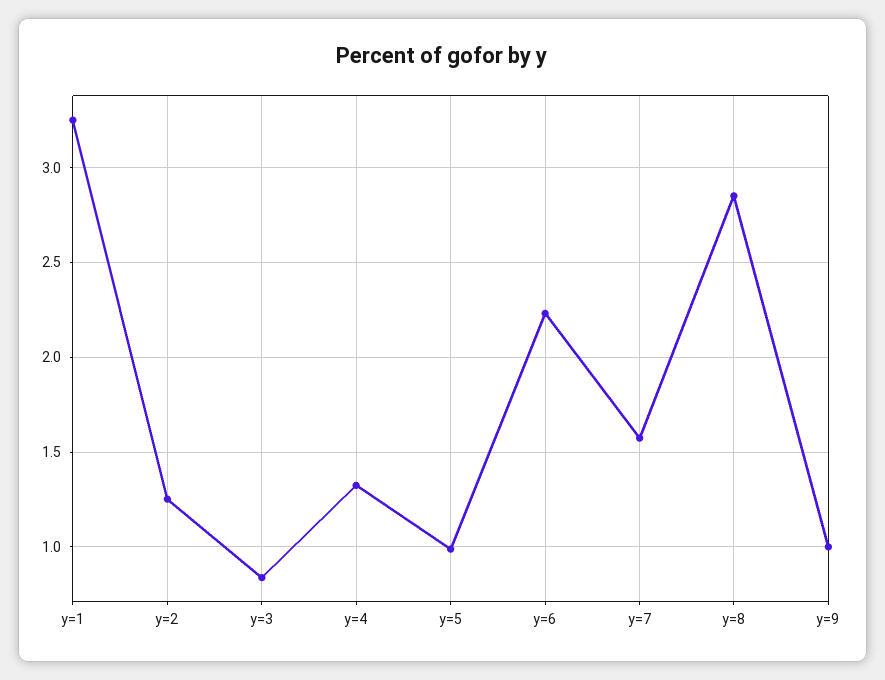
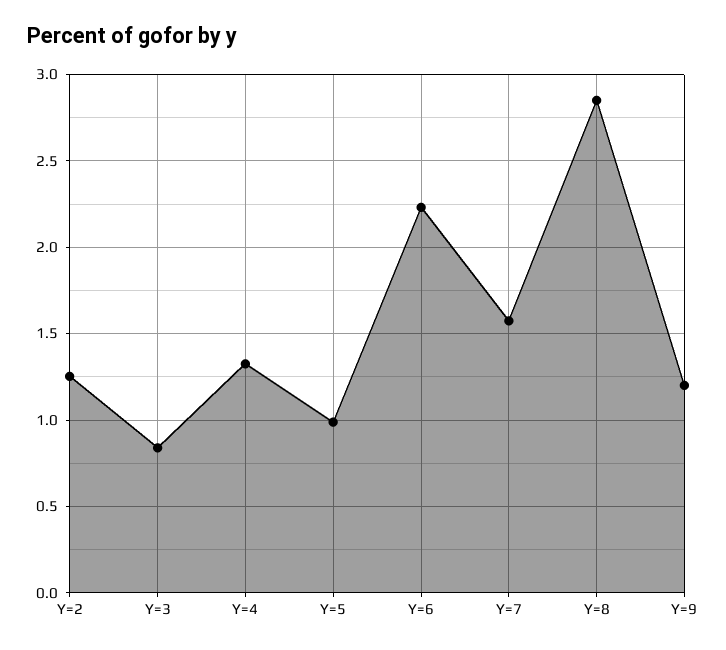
  {
-   "y=1": 3.25,
    "y=2": 1.25,
    "y=3": 0.85,
    "y=4": 1.35,
    "y=5": 1,
    "y=6": 2.25,
    "y=7": 1.55,
    "y=8": 2.85,
-   "y=9": 1
+   "y=9": 1.2
  }

